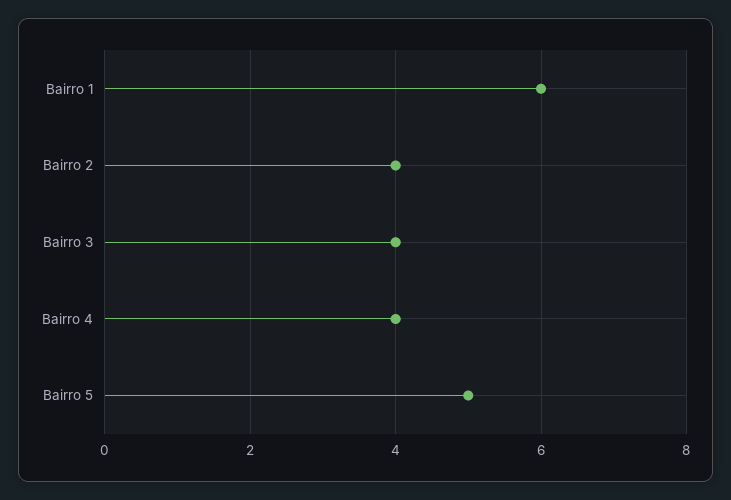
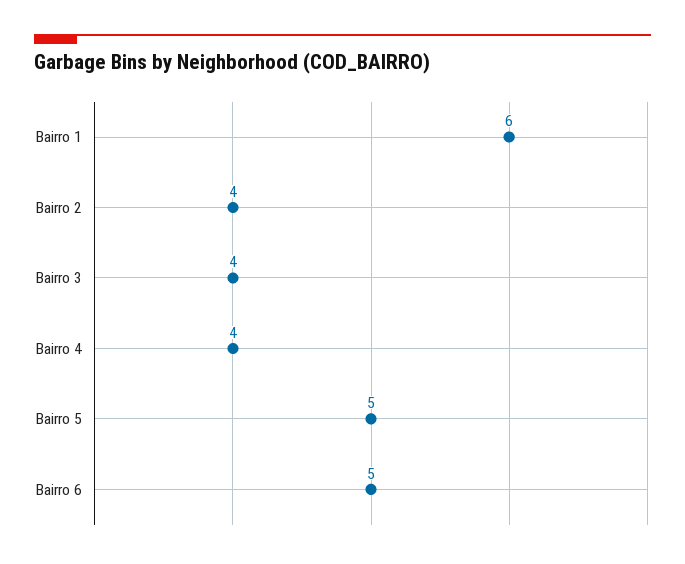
  {
    "Bairro 1": 6,
    "Bairro 2": 4,
    "Bairro 3": 4,
    "Bairro 4": 4,
-   "Bairro 5": 5
+   "Bairro 5": 5,
+   "Bairro 6": 5
  }

